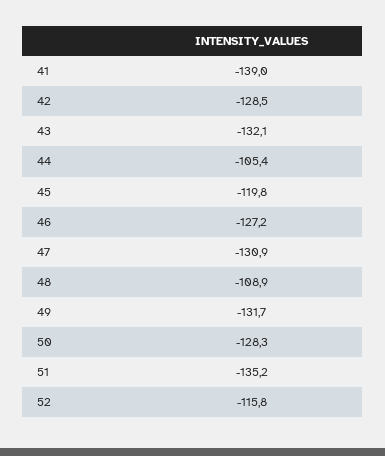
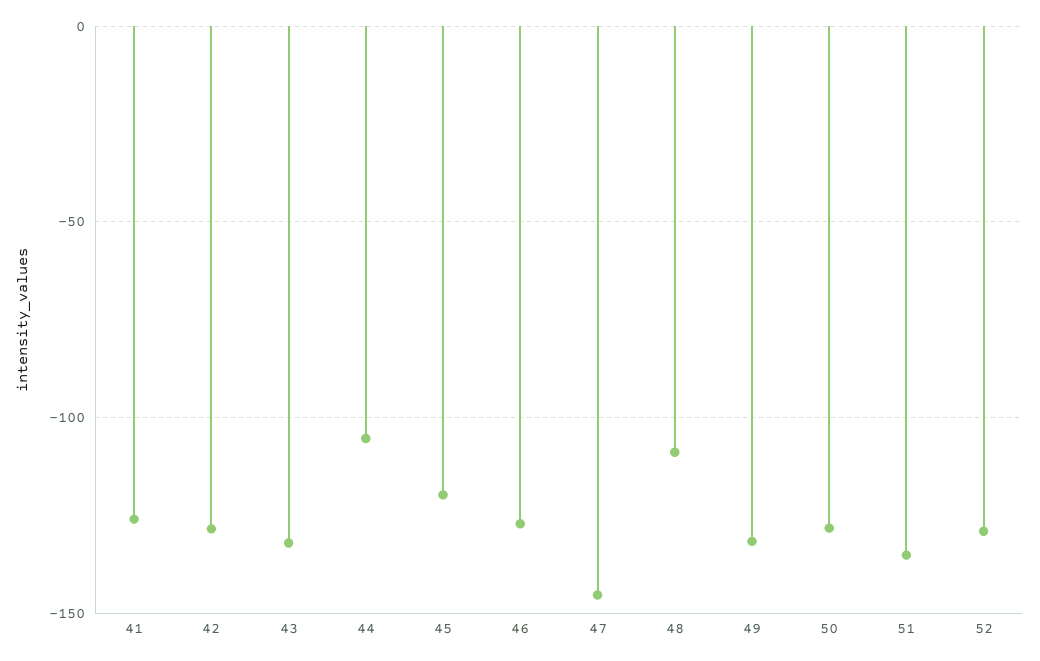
  {
-   "41": -139,
+   "41": -125,
    "42": -128.5,
    "43": -132.1,
    "44": -105.4,
    "45": -119.8,
    "46": -127.2,
-   "47": -130.9,
+   "47": -145,
    "48": -108.9,
    "49": -131.7,
    "50": -128.3,
    "51": -135.2,
-   "52": -115.8
+   "52": -130
  }

